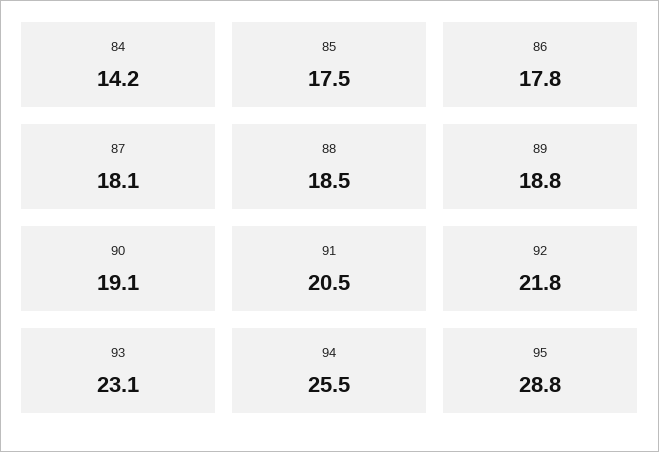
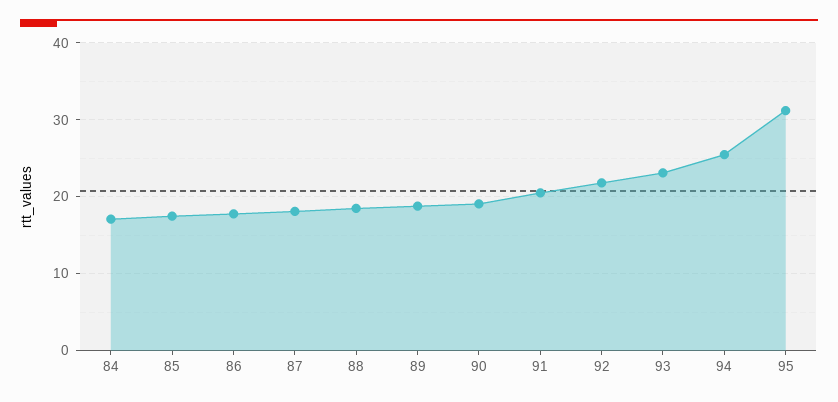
  {
-   "84": 14.2,
+   "84": 17,
    "85": 17.5,
    "86": 17.8,
    "87": 18.1,
    "88": 18.5,
    "89": 18.8,
    "90": 19.1,
    "91": 20.5,
    "92": 21.8,
    "93": 23.1,
    "94": 25.5,
-   "95": 28.8
+   "95": 31
  }

